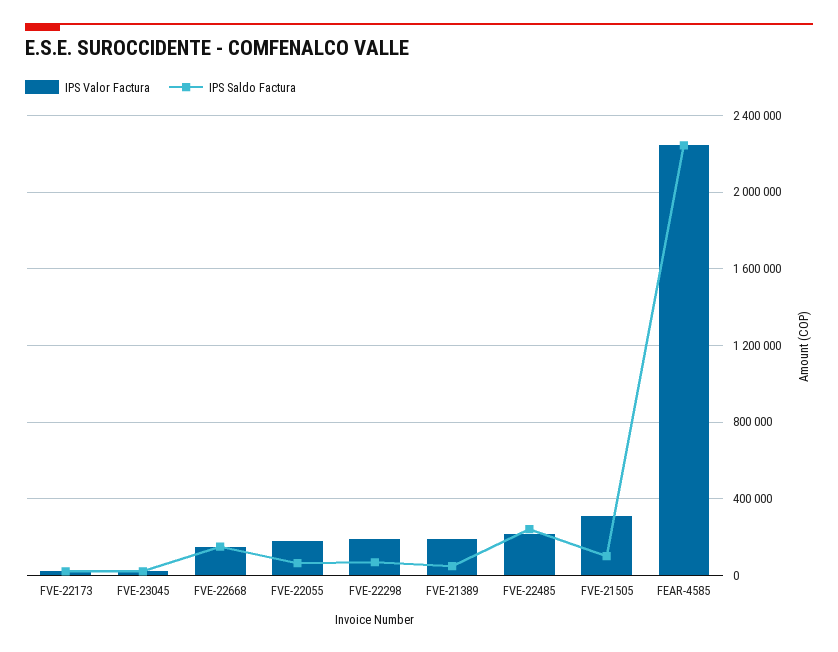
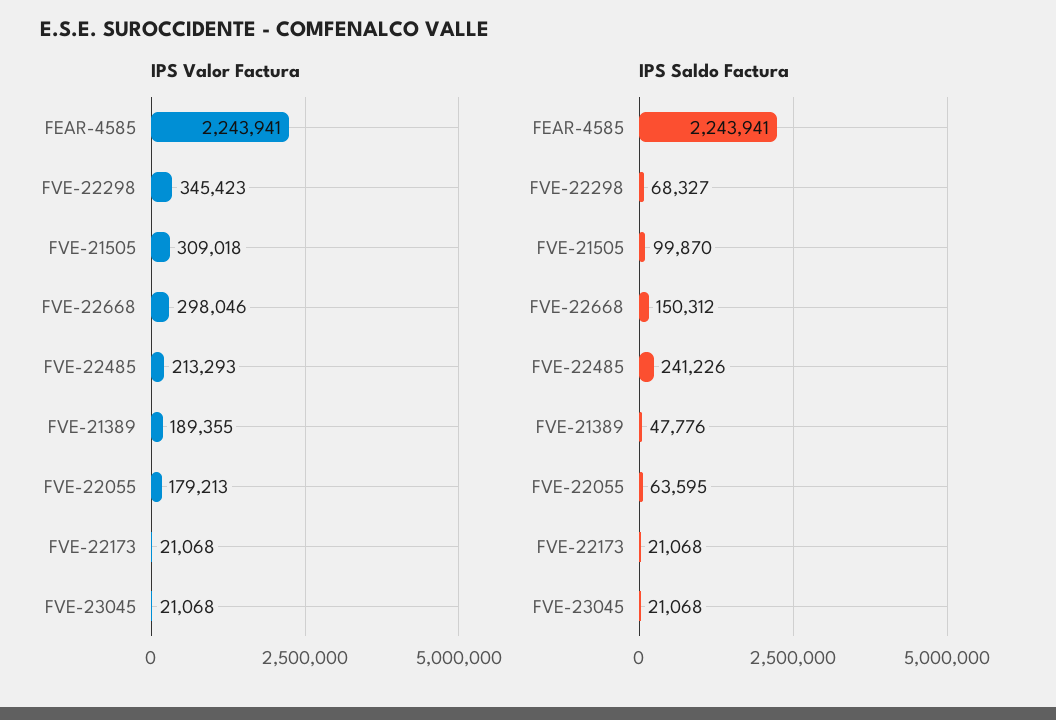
  {
    "IPS Valor Factura": {
      "FVE-22173": 21068,
      "FVE-23045": 21068,
-     "FVE-22668": 150000,
+     "FVE-22668": 298046,
      "FVE-22055": 179213,
-     "FVE-22298": 200000,
+     "FVE-22298": 345423,
      "FVE-21389": 189355,
      "FVE-22485": 213293,
      "FVE-21505": 309018,
      "FEAR-4585": 2243941
    },
    "IPS Saldo Factura": {
      "FVE-22173": 21068,
      "FVE-23045": 21068,
      "FVE-22668": 150312,
      "FVE-22055": 63595,
      "FVE-22298": 68327,
      "FVE-21389": 47776,
      "FVE-22485": 241226,
      "FVE-21505": 99870,
      "FEAR-4585": 2243941
    }
  }

